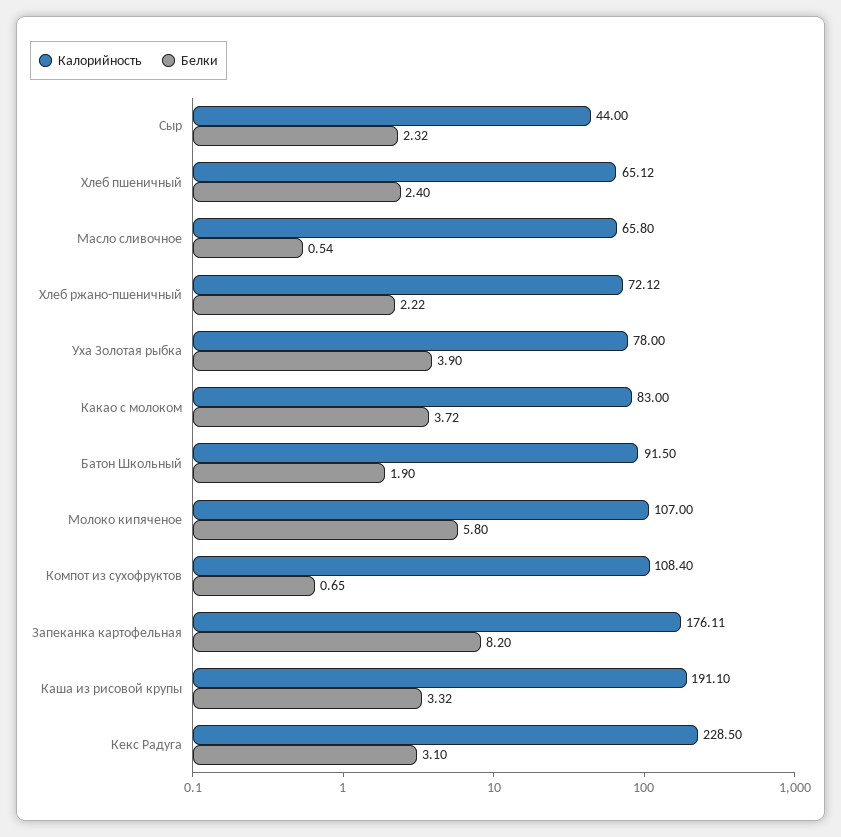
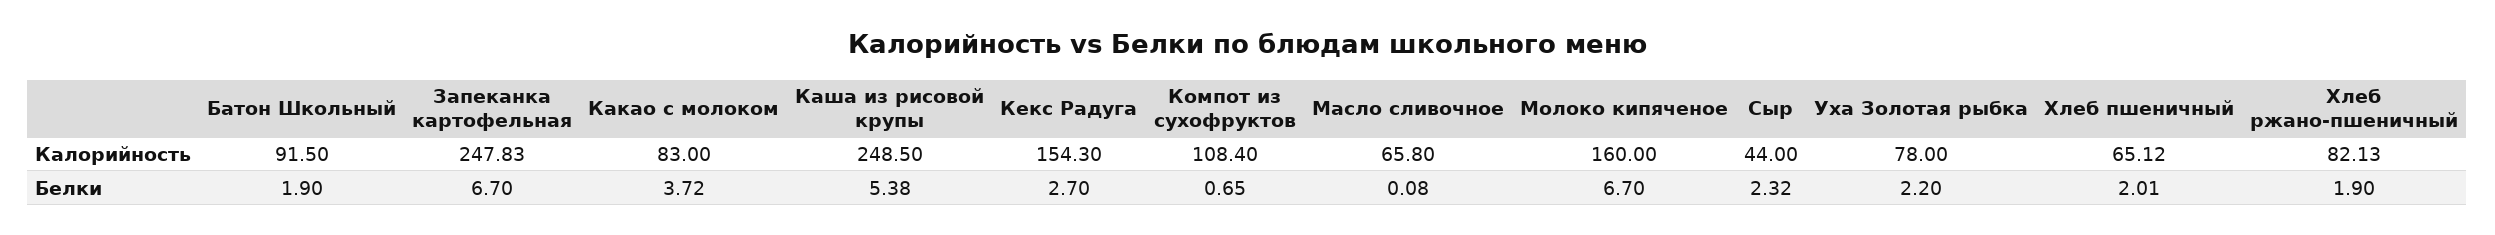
  {
    "Калорийность": {
      "Сыр": 44,
      "Хлеб пшеничный": 65.12,
      "Масло сливочное": 65.8,
-     "Хлеб ржано-пшеничный": 72.12,
+     "Хлеб ржано-пшеничный": 82.13,
      "Уха Золотая рыбка": 78,
      "Какао с молоком": 83,
      "Батон Школьный": 91.5,
-     "Молоко кипяченое": 107,
+     "Молоко кипяченое": 160,
      "Компот из сухофруктов": 108.4,
-     "Запеканка картофельная": 176.11,
+     "Запеканка картофельная": 247.83,
-     "Каша из рисовой крупы": 191.1,
+     "Каша из рисовой крупы": 248.5,
-     "Кекс Радуга": 228.5
+     "Кекс Радуга": 154.3
    },
    "Белки": {
      "Сыр": 2.32,
-     "Хлеб пшеничный": 2.4,
+     "Хлеб пшеничный": 2.01,
-     "Масло сливочное": 0.54,
+     "Масло сливочное": 0.08,
-     "Хлеб ржано-пшеничный": 2.22,
+     "Хлеб ржано-пшеничный": 1.9,
-     "Уха Золотая рыбка": 3.9,
+     "Уха Золотая рыбка": 2.2,
      "Какао с молоком": 3.72,
      "Батон Школьный": 1.9,
-     "Молоко кипяченое": 5.8,
+     "Молоко кипяченое": 6.7,
      "Компот из сухофруктов": 0.65,
-     "Запеканка картофельная": 8.2,
+     "Запеканка картофельная": 6.7,
-     "Каша из рисовой крупы": 3.32,
+     "Каша из рисовой крупы": 5.38,
-     "Кекс Радуга": 3.1
+     "Кекс Радуга": 2.7
    }
  }

